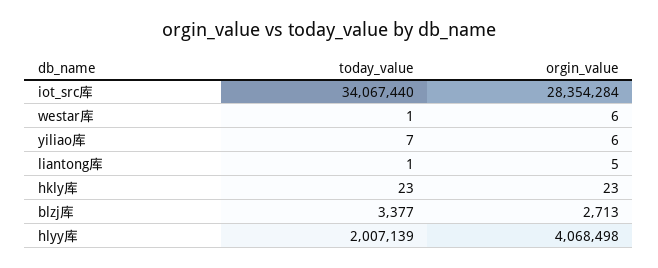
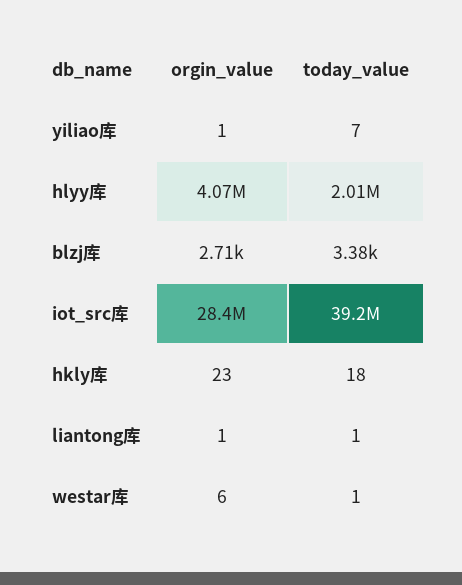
  {
    "today_value": {
-     "iot_src库": 34067440,
+     "iot_src库": 39200000,
      "westar库": 1,
      "yiliao库": 7,
      "liantong库": 1,
-     "hkly库": 23,
+     "hkly库": 18,
      "blzj库": 3377,
      "hlyy库": 2007139
    },
    "orgin_value": {
      "iot_src库": 28354284,
      "westar库": 6,
-     "yiliao库": 6,
+     "yiliao库": 1,
-     "liantong库": 5,
+     "liantong库": 1,
      "hkly库": 23,
      "blzj库": 2713,
      "hlyy库": 4068498
    }
  }

